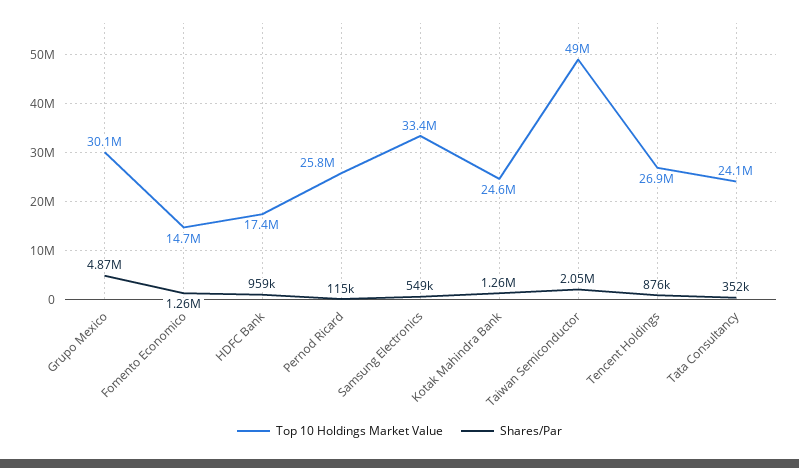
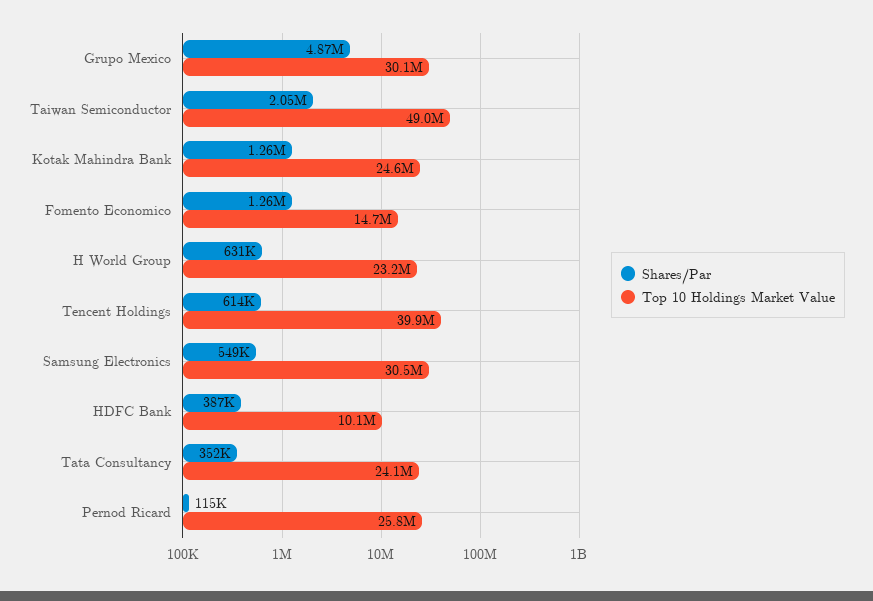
  {
    "Top 10 Holdings Market Value": {
      "Grupo Mexico": 30100000,
      "Fomento Economico": 14700000,
-     "HDFC Bank": 17400000,
+     "HDFC Bank": 10100000,
      "Pernod Ricard": 25800000,
-     "Samsung Electronics": 33400000,
+     "Samsung Electronics": 30500000,
      "Kotak Mahindra Bank": 24600000,
      "Taiwan Semiconductor": 49000000,
-     "Tencent Holdings": 26900000,
+     "Tencent Holdings": 39900000,
-     "Tata Consultancy": 24100000
+     "Tata Consultancy": 24100000,
+     "H World Group": 23200000
    },
    "Shares/Par": {
      "Grupo Mexico": 4870000,
      "Fomento Economico": 1260000,
-     "HDFC Bank": 959000,
+     "HDFC Bank": 387000,
      "Pernod Ricard": 115000,
      "Samsung Electronics": 549000,
      "Kotak Mahindra Bank": 1260000,
      "Taiwan Semiconductor": 2050000,
-     "Tencent Holdings": 876000,
+     "Tencent Holdings": 614000,
-     "Tata Consultancy": 352000
+     "Tata Consultancy": 352000,
+     "H World Group": 631000
    }
  }

